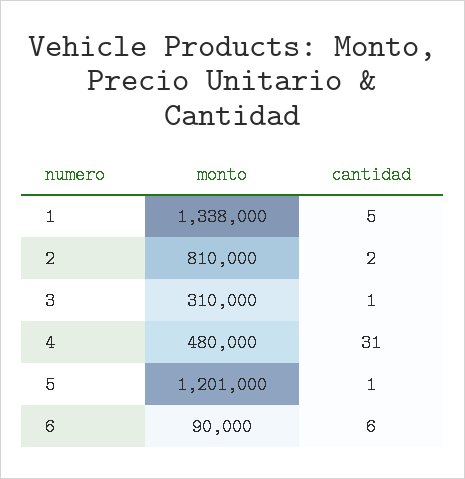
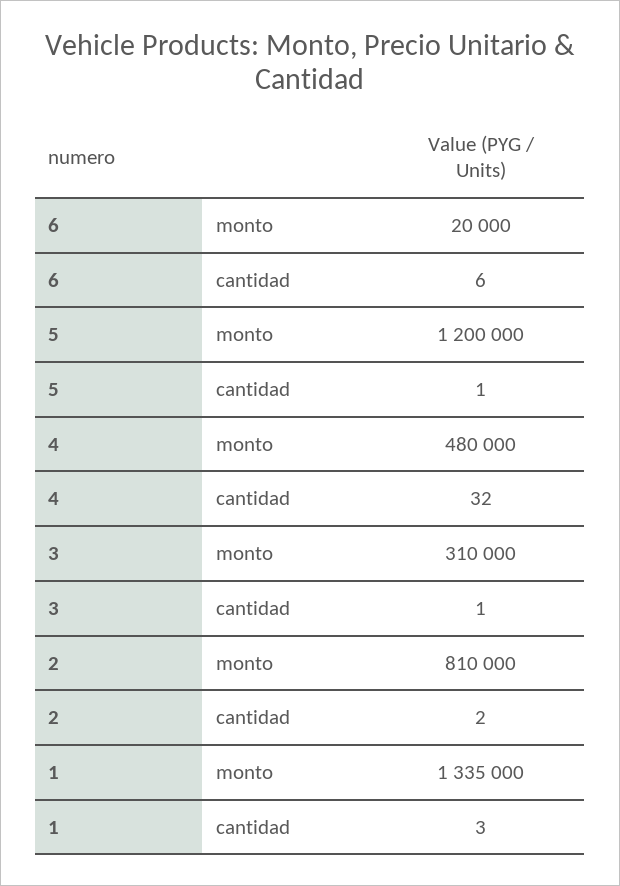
  {
    "monto": {
-     "1": 1338000,
+     "1": 1335000,
      "2": 810000,
      "3": 310000,
      "4": 480000,
-     "5": 1201000,
+     "5": 1200000,
-     "6": 90000
+     "6": 20000
    },
    "cantidad": {
-     "1": 5,
+     "1": 3,
      "2": 2,
      "3": 1,
-     "4": 31,
+     "4": 32,
      "5": 1,
      "6": 6
    }
  }

